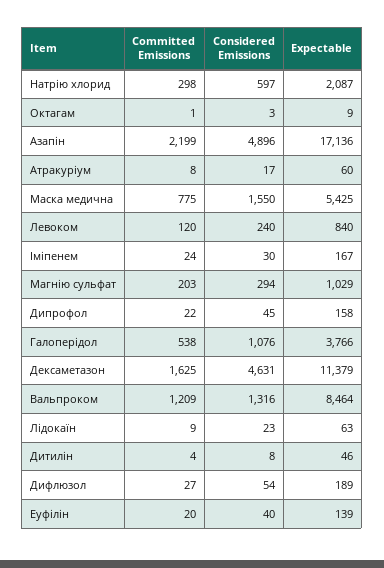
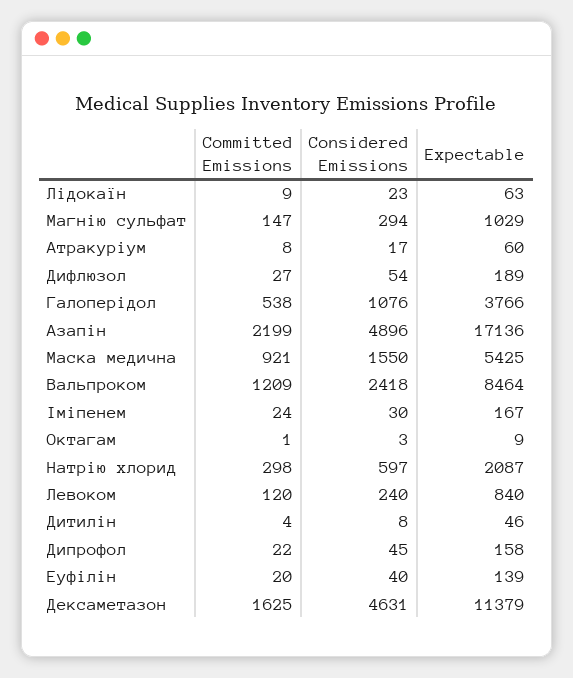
  {
    "Committed Emissions": {
      "Натрію хлорид": 298,
      "Октагам": 1,
      "Азапін": 2199,
      "Атракуріум": 8,
-     "Маска медична": 775,
+     "Маска медична": 921,
      "Левоком": 120,
      "Іміпенем": 24,
-     "Магнію сульфат": 203,
+     "Магнію сульфат": 147,
      "Дипрофол": 22,
      "Галоперідол": 538,
      "Дексаметазон": 1625,
      "Вальпроком": 1209,
      "Лідокаїн": 9,
      "Дитилін": 4,
      "Дифлюзол": 27,
      "Еуфілін": 20
    },
    "Considered Emissions": {
      "Натрію хлорид": 597,
      "Октагам": 3,
      "Азапін": 4896,
      "Атракуріум": 17,
      "Маска медична": 1550,
      "Левоком": 240,
      "Іміпенем": 30,
      "Магнію сульфат": 294,
      "Дипрофол": 45,
      "Галоперідол": 1076,
      "Дексаметазон": 4631,
-     "Вальпроком": 1316,
+     "Вальпроком": 2418,
      "Лідокаїн": 23,
      "Дитилін": 8,
      "Дифлюзол": 54,
      "Еуфілін": 40
    },
    "Expectable": {
      "Натрію хлорид": 2087,
      "Октагам": 9,
      "Азапін": 17136,
      "Атракуріум": 60,
      "Маска медична": 5425,
      "Левоком": 840,
      "Іміпенем": 167,
      "Магнію сульфат": 1029,
      "Дипрофол": 158,
      "Галоперідол": 3766,
      "Дексаметазон": 11379,
      "Вальпроком": 8464,
      "Лідокаїн": 63,
      "Дитилін": 46,
      "Дифлюзол": 189,
      "Еуфілін": 139
    }
  }

